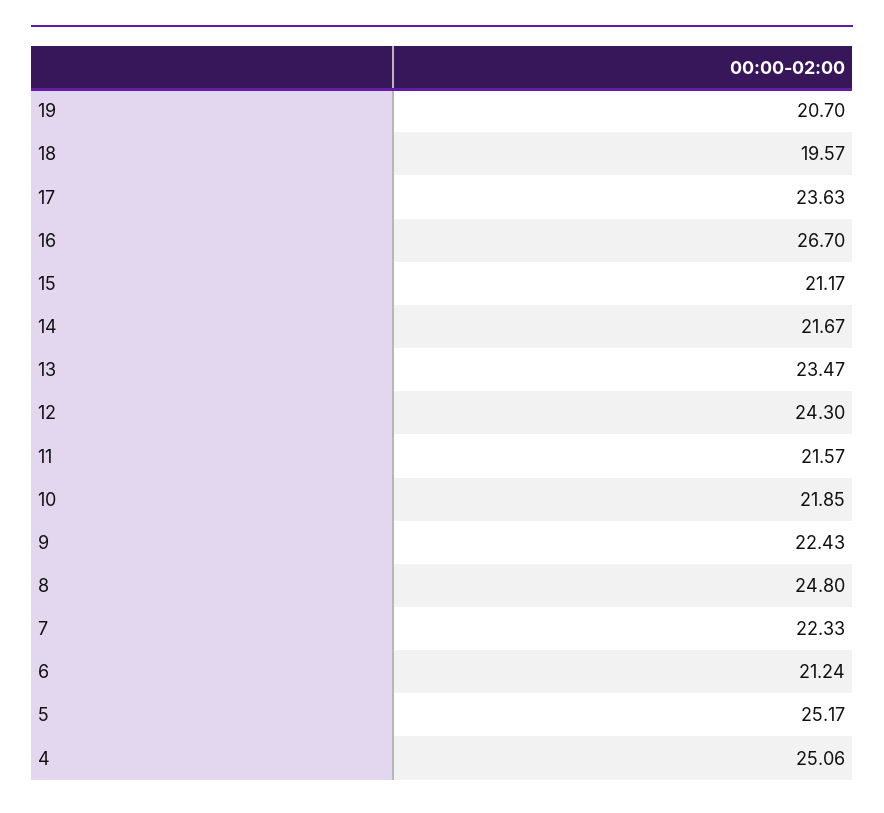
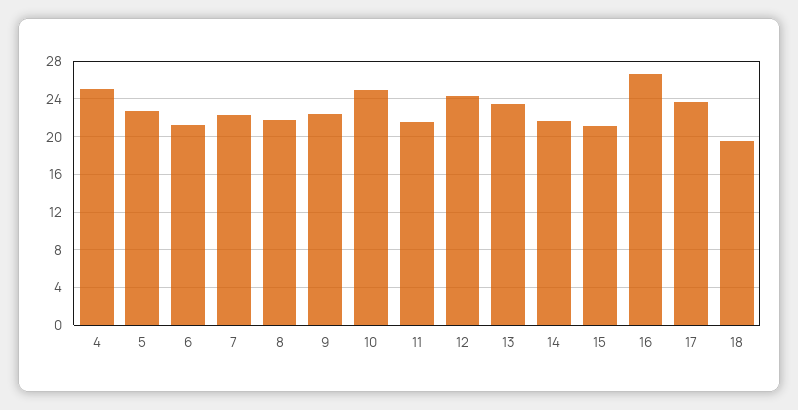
  {
-   "19": 20.7,
    "18": 19.57,
    "17": 23.63,
    "16": 26.7,
    "15": 21.17,
    "14": 21.67,
    "13": 23.47,
    "12": 24.3,
    "11": 21.57,
-   "10": 21.85,
+   "10": 25,
    "9": 22.43,
-   "8": 24.8,
+   "8": 22,
    "7": 22.33,
    "6": 21.24,
-   "5": 25.17,
+   "5": 23,
    "4": 25.06
  }

